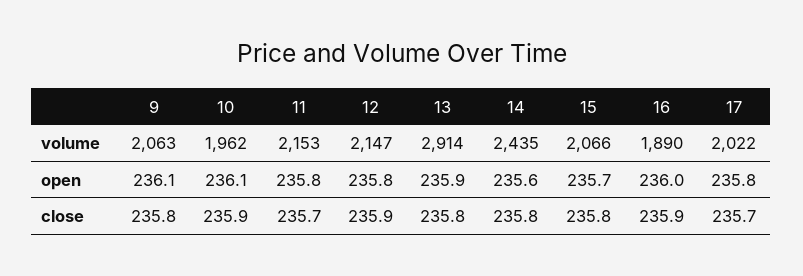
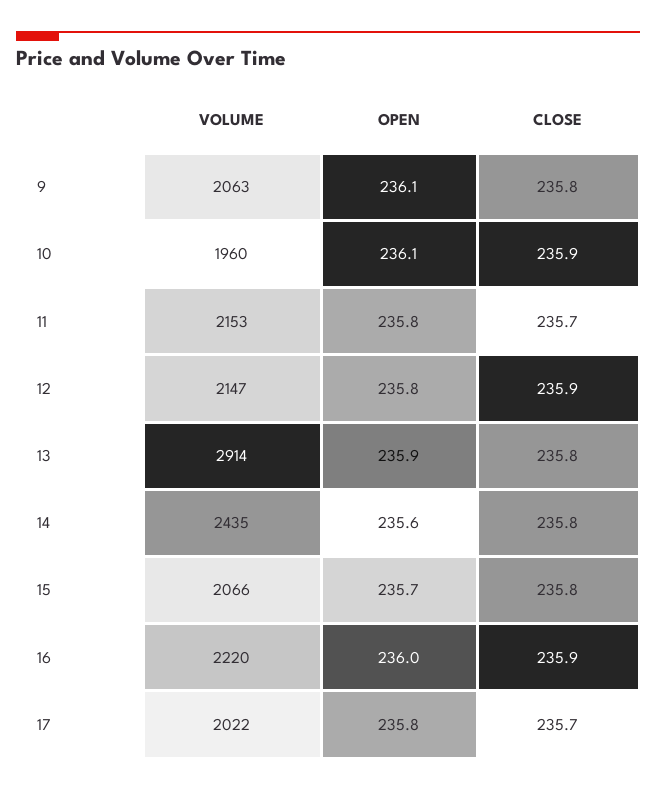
  {
    "9": {
      "volume": 2063,
      "open": 236.1,
      "close": 235.8
    },
    "10": {
-     "volume": 1962,
+     "volume": 1960,
      "open": 236.1,
      "close": 235.9
    },
    "11": {
      "volume": 2153,
      "open": 235.8,
      "close": 235.7
    },
    "12": {
      "volume": 2147,
      "open": 235.8,
      "close": 235.9
    },
    "13": {
      "volume": 2914,
      "open": 235.9,
      "close": 235.8
    },
    "14": {
      "volume": 2435,
      "open": 235.6,
      "close": 235.8
    },
    "15": {
      "volume": 2066,
      "open": 235.7,
      "close": 235.8
    },
    "16": {
-     "volume": 1890,
+     "volume": 2220,
      "open": 236,
      "close": 235.9
    },
    "17": {
      "volume": 2022,
      "open": 235.8,
      "close": 235.7
    }
  }

